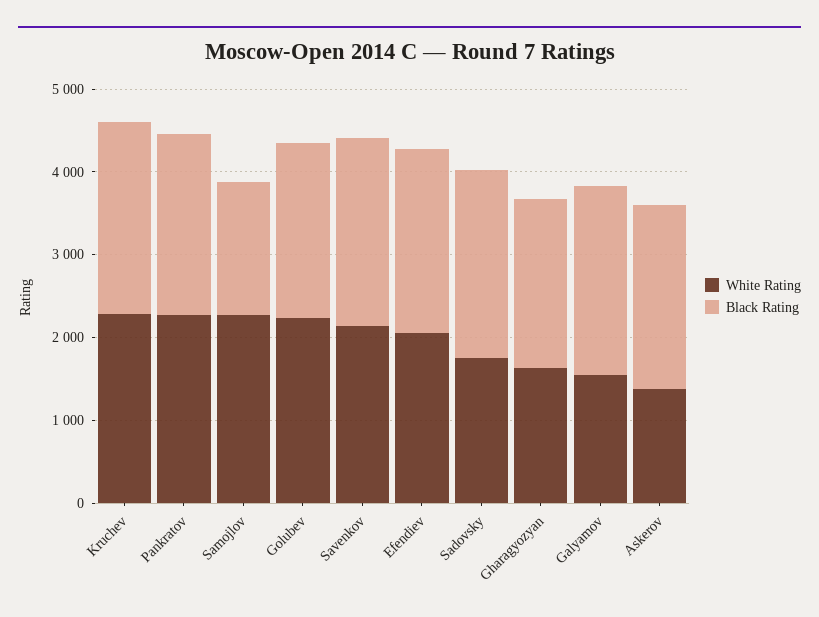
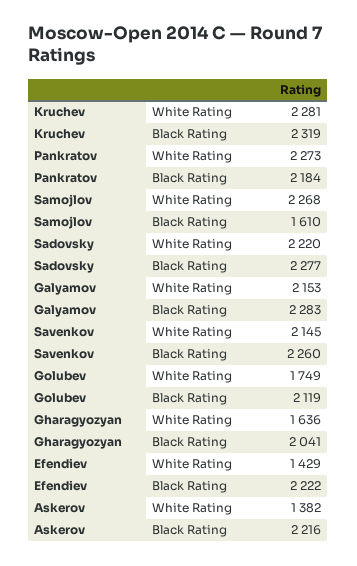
  {
    "White Rating": {
      "Kruchev": 2281,
      "Pankratov": 2273,
      "Samojlov": 2268,
-     "Golubev": 2200,
+     "Golubev": 1749,
      "Savenkov": 2145,
-     "Efendiev": 2000,
+     "Efendiev": 1429,
-     "Sadovsky": 1800,
+     "Sadovsky": 2220,
      "Gharagyozyan": 1636,
-     "Galyamov": 1600,
+     "Galyamov": 2153,
      "Askerov": 1382
    },
    "Black Rating": {
      "Kruchev": 2319,
      "Pankratov": 2184,
      "Samojlov": 1610,
      "Golubev": 2119,
      "Savenkov": 2260,
      "Efendiev": 2222,
      "Sadovsky": 2277,
      "Gharagyozyan": 2041,
      "Galyamov": 2283,
      "Askerov": 2216
    }
  }

